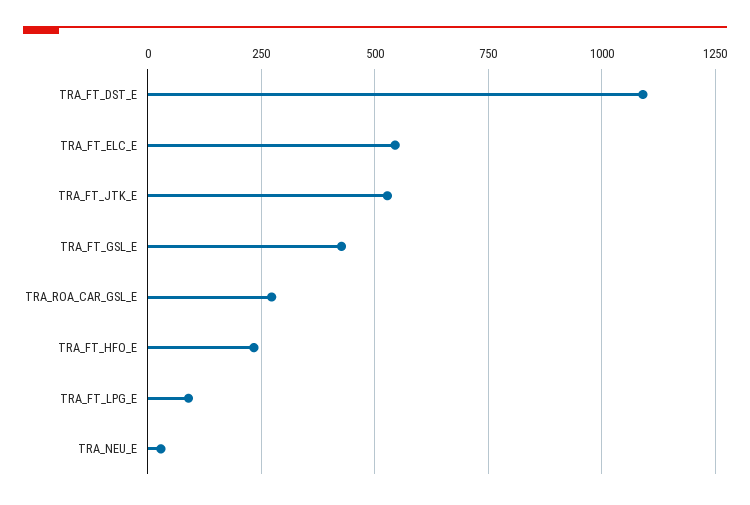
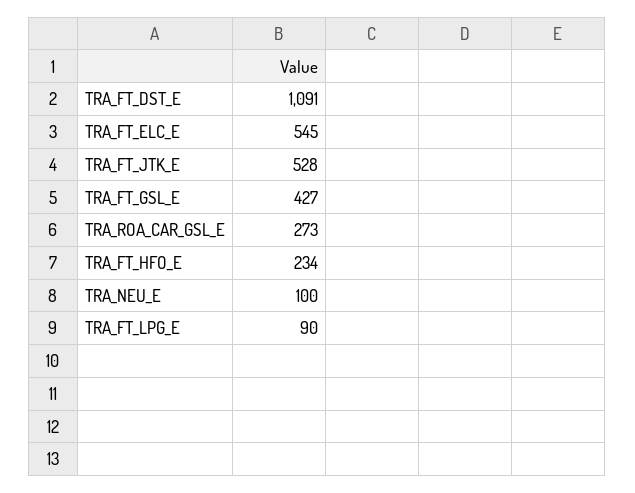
  {
    "TRA_FT_DST_E": 1091,
    "TRA_FT_ELC_E": 545,
    "TRA_FT_JTK_E": 528,
    "TRA_FT_GSL_E": 427,
    "TRA_ROA_CAR_GSL_E": 273,
    "TRA_FT_HFO_E": 234,
    "TRA_FT_LPG_E": 90,
-   "TRA_NEU_E": 25
+   "TRA_NEU_E": 100
  }

